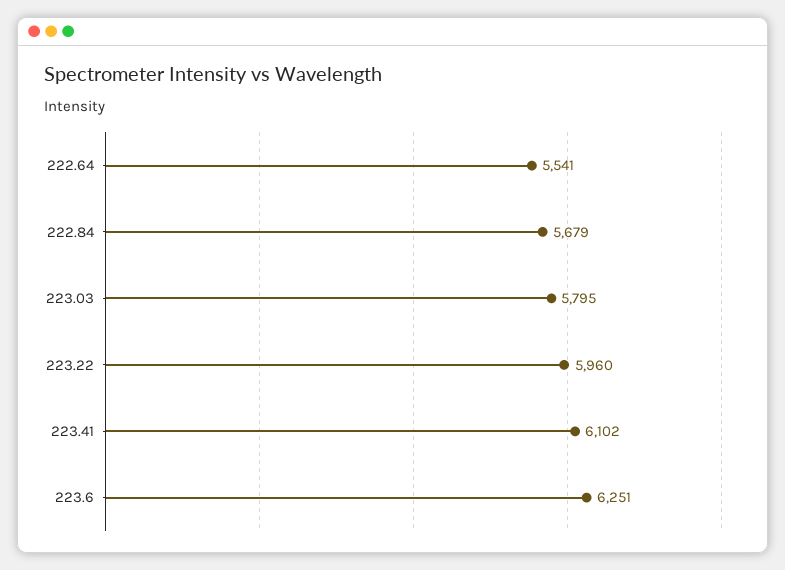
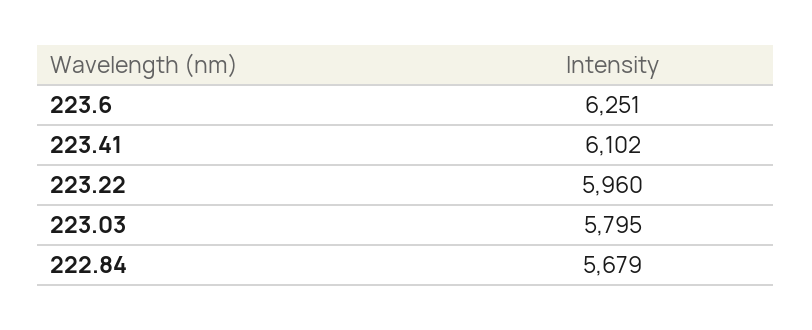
  {
-   "222.64": 5541,
    "222.84": 5679,
    "223.03": 5795,
    "223.22": 5960,
    "223.41": 6102,
    "223.6": 6251
  }

